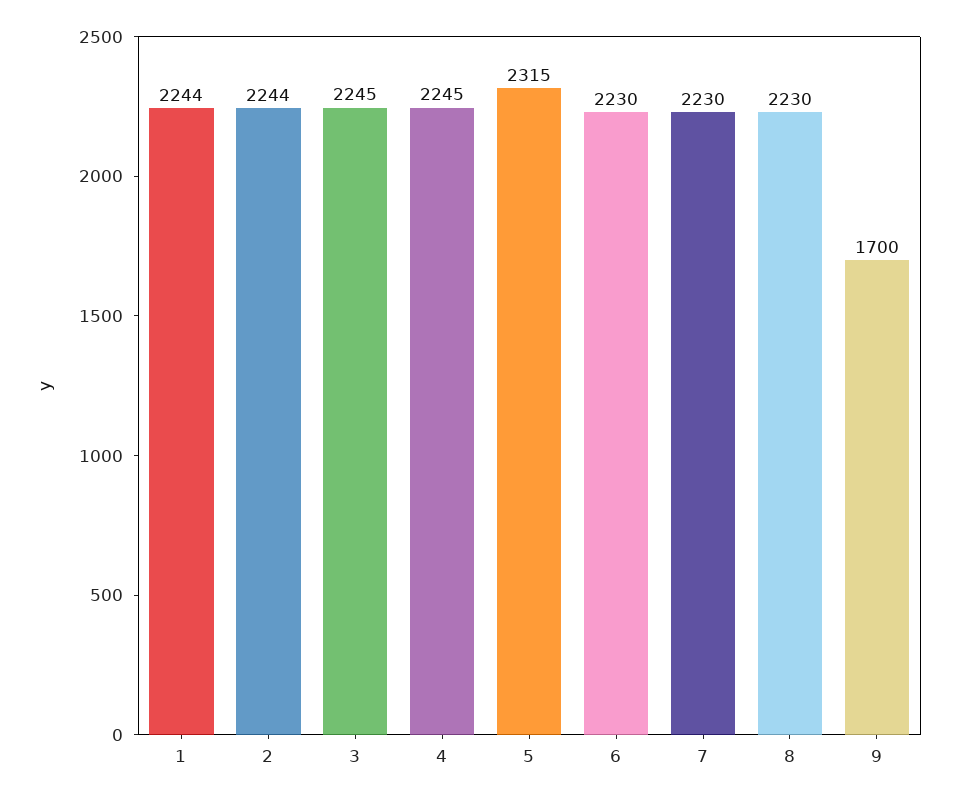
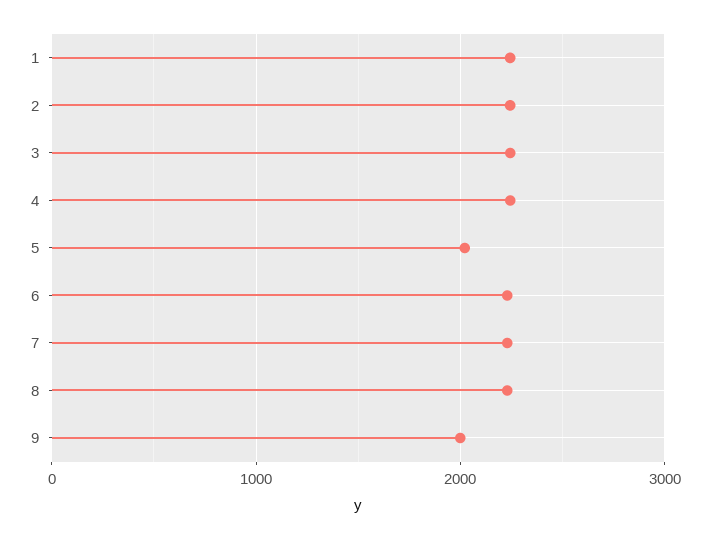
  {
    "1": 2244,
    "2": 2244,
    "3": 2245,
    "4": 2245,
-   "5": 2315,
+   "5": 2000,
    "6": 2230,
    "7": 2230,
    "8": 2230,
-   "9": 1700
+   "9": 2000
  }

